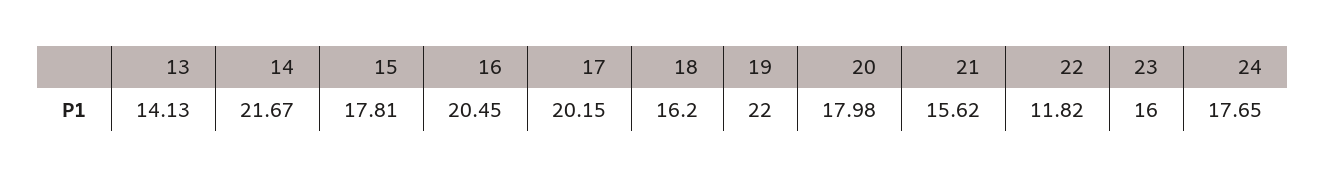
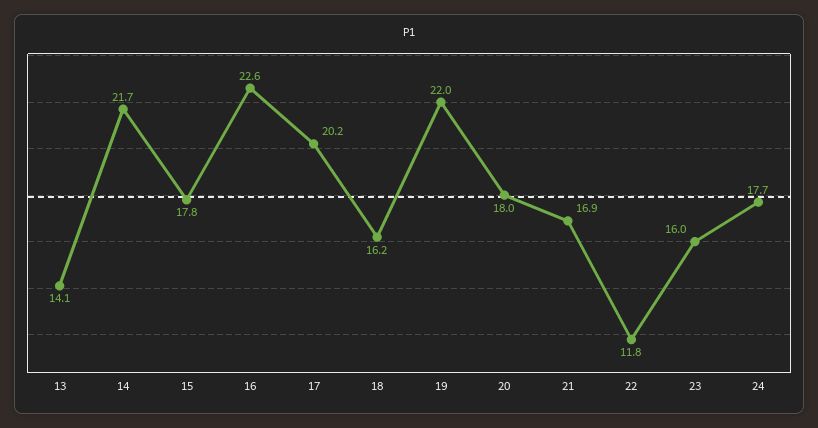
  {
    "13": 14.13,
    "14": 21.67,
    "15": 17.81,
-   "16": 20.45,
+   "16": 22.6,
    "17": 20.15,
    "18": 16.2,
    "19": 22,
    "20": 17.98,
-   "21": 15.62,
+   "21": 16.9,
    "22": 11.82,
    "23": 16,
    "24": 17.65
  }

